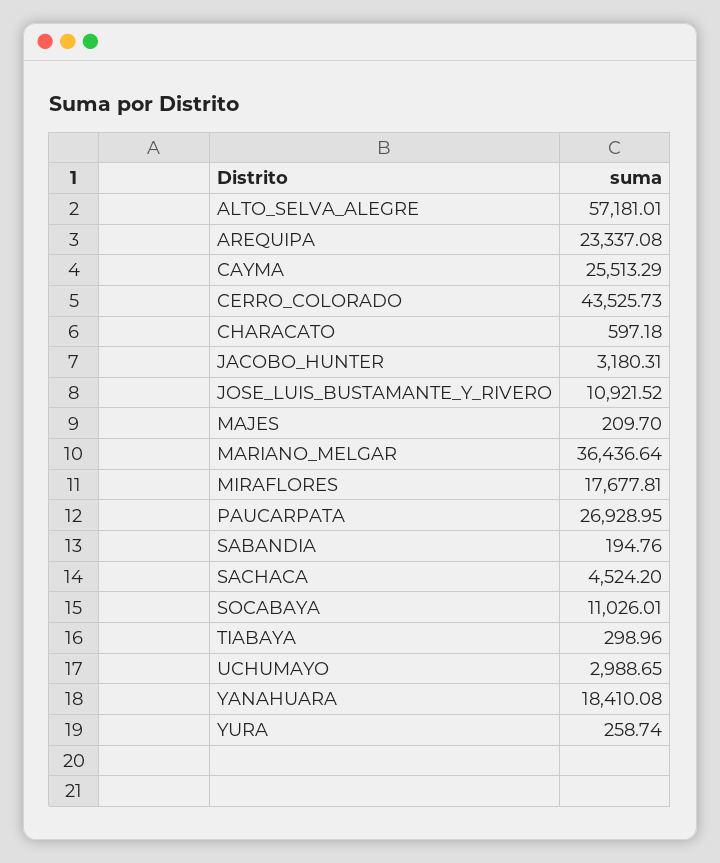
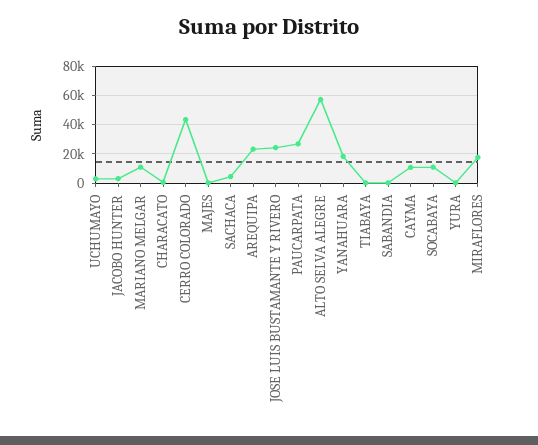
  {
    "ALTO_SELVA_ALEGRE": 57181.01,
    "AREQUIPA": 23337.08,
-   "CAYMA": 25513.29,
+   "CAYMA": 10000,
    "CERRO_COLORADO": 43525.73,
    "CHARACATO": 597.18,
    "JACOBO_HUNTER": 3180.31,
-   "JOSE_LUIS_BUSTAMANTE_Y_RIVERO": 10921.52,
+   "JOSE_LUIS_BUSTAMANTE_Y_RIVERO": 25000,
    "MAJES": 209.7,
-   "MARIANO_MELGAR": 36436.64,
+   "MARIANO_MELGAR": 10000,
    "MIRAFLORES": 17677.81,
    "PAUCARPATA": 26928.95,
    "SABANDIA": 194.76,
    "SACHACA": 4524.2,
    "SOCABAYA": 11026.01,
    "TIABAYA": 298.96,
    "UCHUMAYO": 2988.65,
    "YANAHUARA": 18410.08,
    "YURA": 258.74
  }

